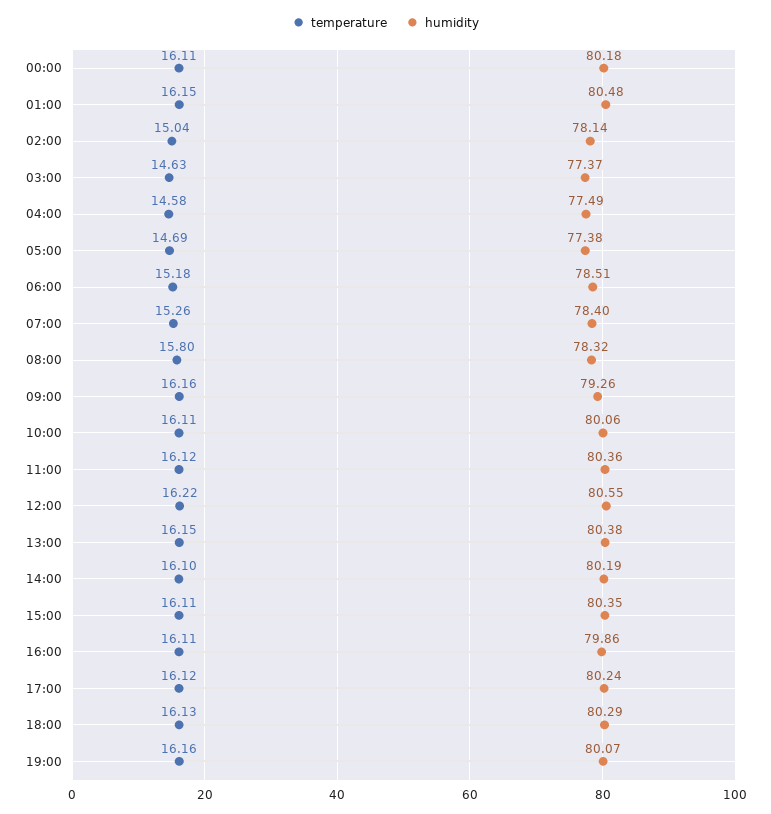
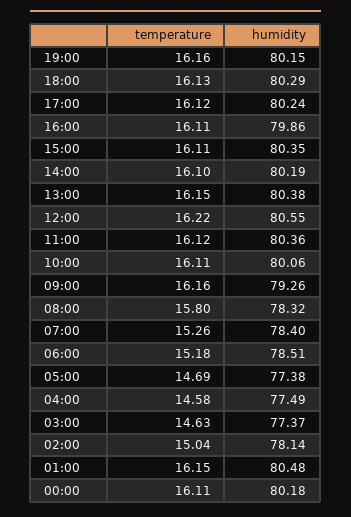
  {
    "temperature": {
      "00:00": 16.11,
      "01:00": 16.15,
      "02:00": 15.04,
      "03:00": 14.63,
      "04:00": 14.58,
      "05:00": 14.69,
      "06:00": 15.18,
      "07:00": 15.26,
      "08:00": 15.8,
      "09:00": 16.16,
      "10:00": 16.11,
      "11:00": 16.12,
      "12:00": 16.22,
      "13:00": 16.15,
      "14:00": 16.1,
      "15:00": 16.11,
      "16:00": 16.11,
      "17:00": 16.12,
      "18:00": 16.13,
      "19:00": 16.16
    },
    "humidity": {
      "00:00": 80.18,
      "01:00": 80.48,
      "02:00": 78.14,
      "03:00": 77.37,
      "04:00": 77.49,
      "05:00": 77.38,
      "06:00": 78.51,
      "07:00": 78.4,
      "08:00": 78.32,
      "09:00": 79.26,
      "10:00": 80.06,
      "11:00": 80.36,
      "12:00": 80.55,
      "13:00": 80.38,
      "14:00": 80.19,
      "15:00": 80.35,
      "16:00": 79.86,
      "17:00": 80.24,
      "18:00": 80.29,
-     "19:00": 80.07
+     "19:00": 80.15
    }
  }

